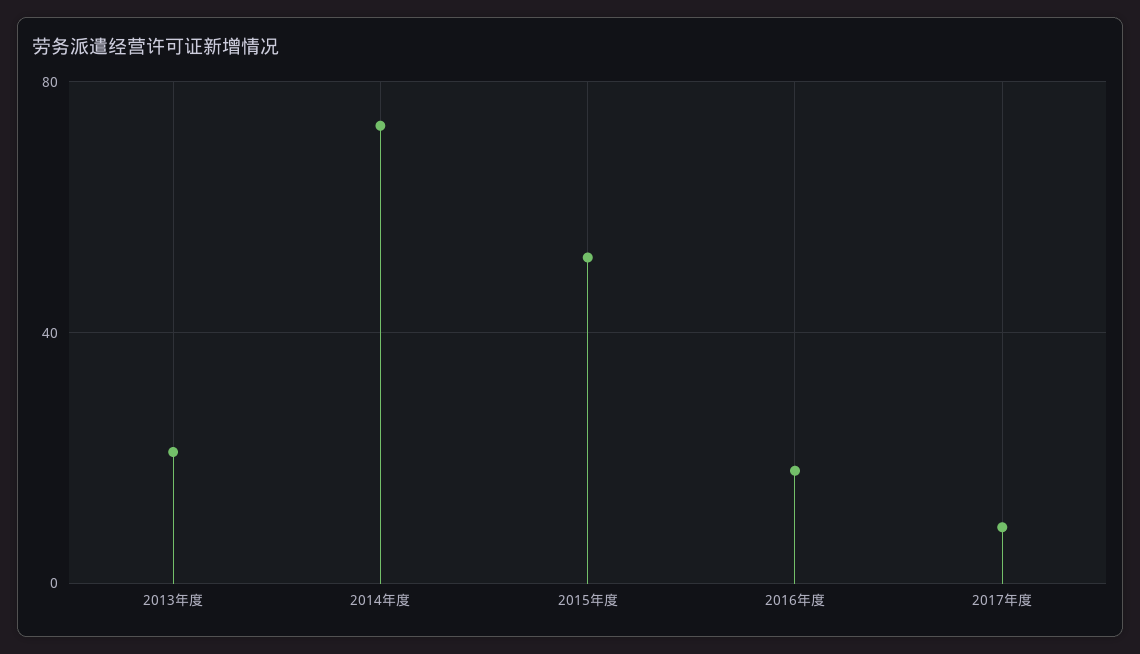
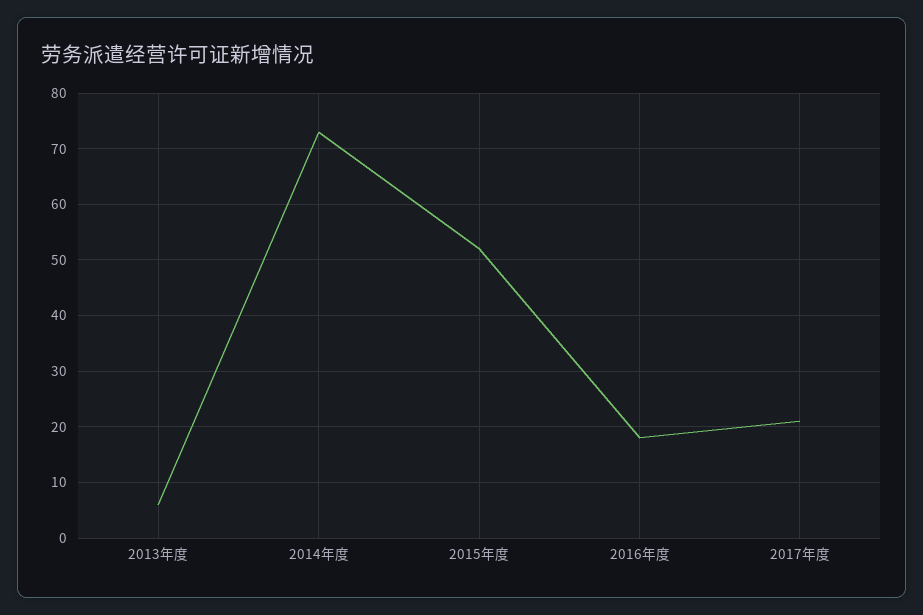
  {
-   "2013年度": 20,
+   "2013年度": 5,
    "2014年度": 75,
    "2015年度": 50,
    "2016年度": 20,
-   "2017年度": 10
+   "2017年度": 20
  }

